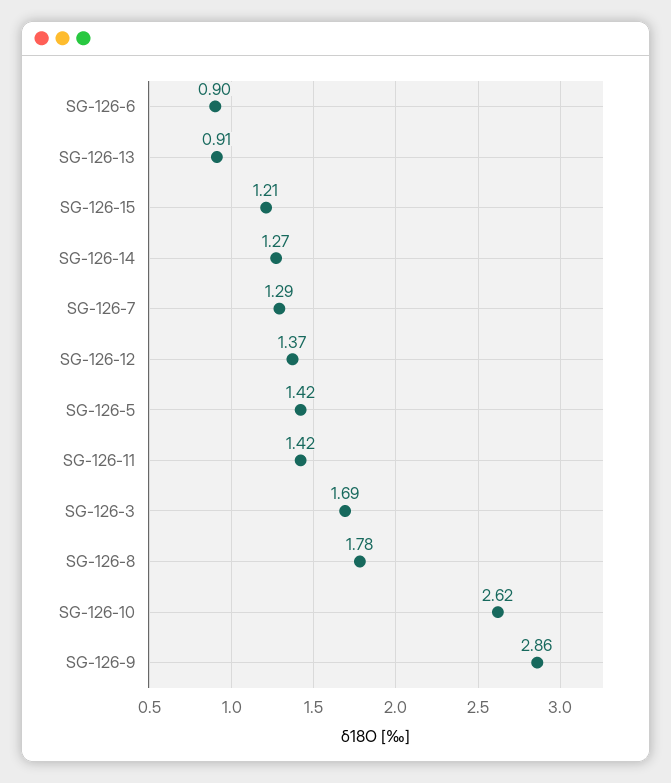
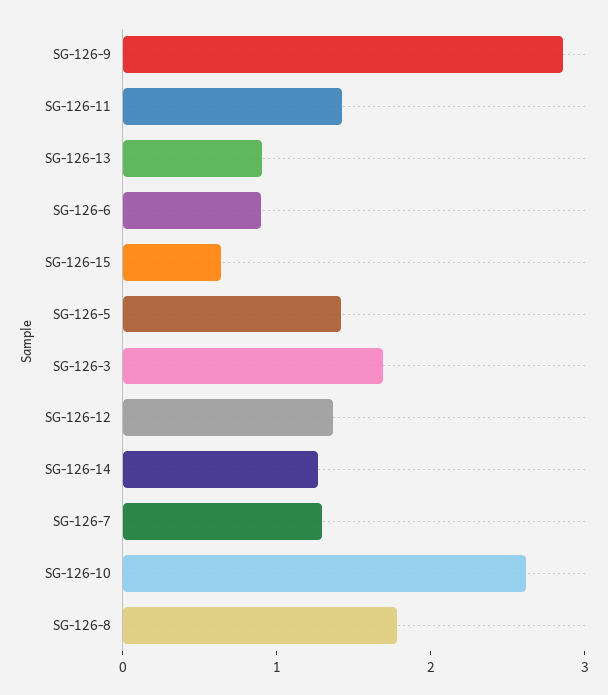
  {
    "SG-126-6": 0.9,
    "SG-126-13": 0.91,
-   "SG-126-15": 1.21,
+   "SG-126-15": 0.6,
    "SG-126-14": 1.27,
    "SG-126-7": 1.29,
    "SG-126-12": 1.37,
    "SG-126-5": 1.42,
    "SG-126-11": 1.42,
    "SG-126-3": 1.69,
    "SG-126-8": 1.78,
    "SG-126-10": 2.62,
    "SG-126-9": 2.86
  }

